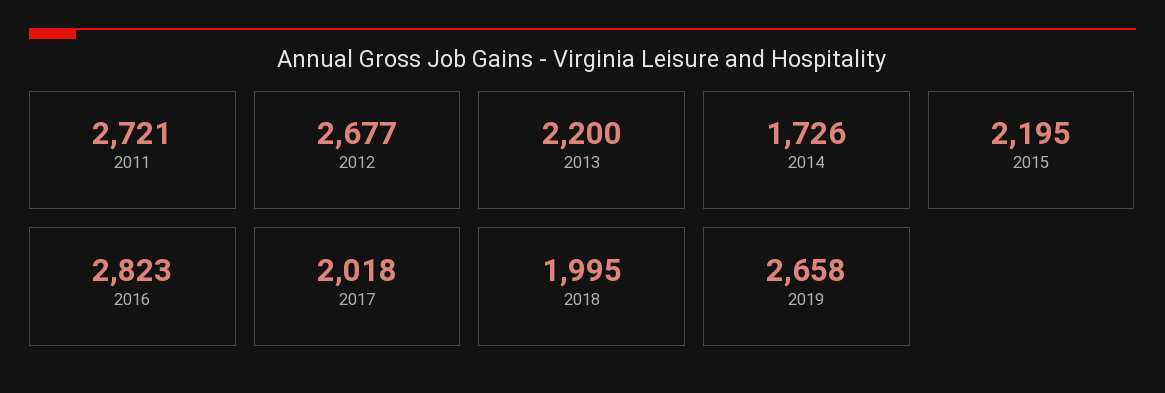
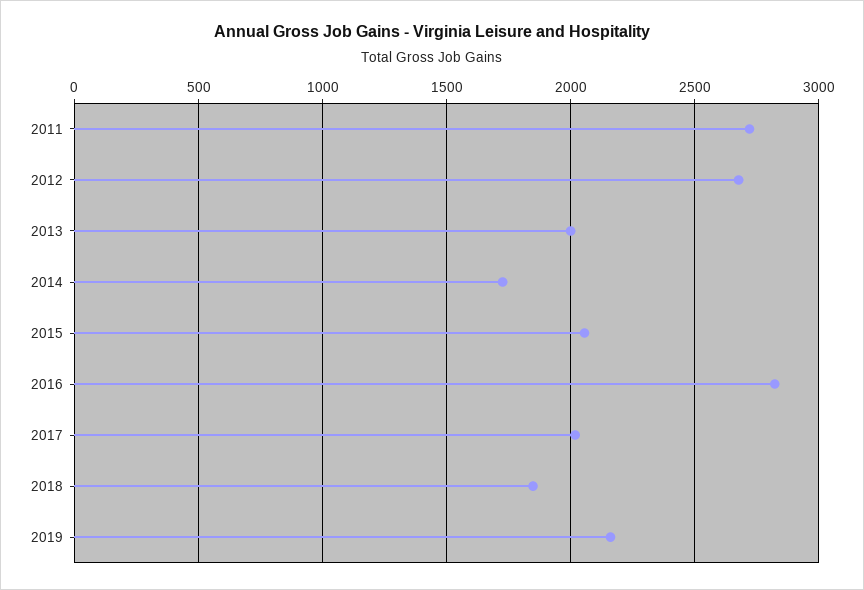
  {
    "2011": 2721,
    "2012": 2677,
-   "2013": 2200,
+   "2013": 2000,
    "2014": 1726,
-   "2015": 2195,
+   "2015": 2050,
    "2016": 2823,
    "2017": 2018,
-   "2018": 1995,
+   "2018": 1850,
-   "2019": 2658
+   "2019": 2150
  }

